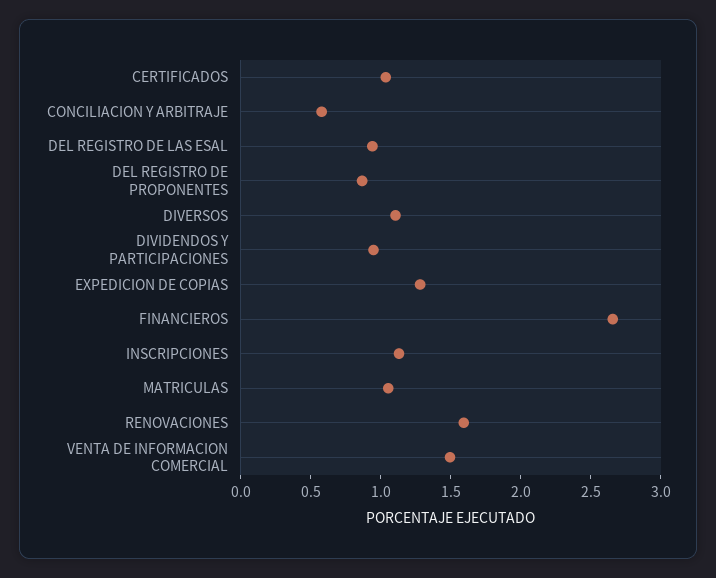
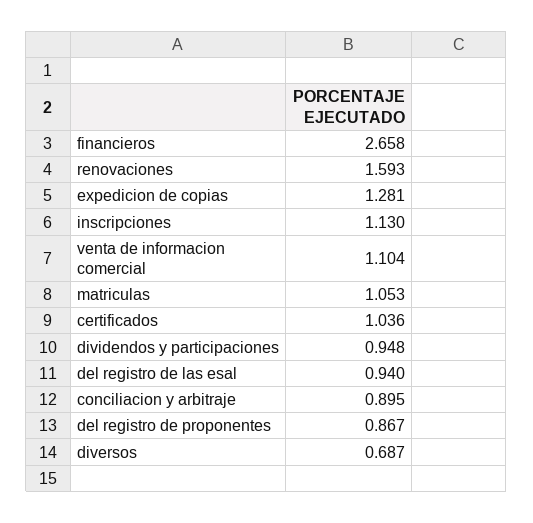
  {
    "CERTIFICADOS": 1.036,
-   "CONCILIACION Y ARBITRAJE": 0.6,
+   "CONCILIACION Y ARBITRAJE": 0.895,
    "DEL REGISTRO DE LAS ESAL": 0.94,
    "DEL REGISTRO DE PROPONENTES": 0.867,
-   "DIVERSOS": 1.1,
+   "DIVERSOS": 0.687,
    "DIVIDENDOS Y PARTICIPACIONES": 0.948,
    "EXPEDICION DE COPIAS": 1.281,
    "FINANCIEROS": 2.658,
    "INSCRIPCIONES": 1.13,
    "MATRICULAS": 1.053,
    "RENOVACIONES": 1.593,
-   "VENTA DE INFORMACION COMERCIAL": 1.5
+   "VENTA DE INFORMACION COMERCIAL": 1.104
  }

